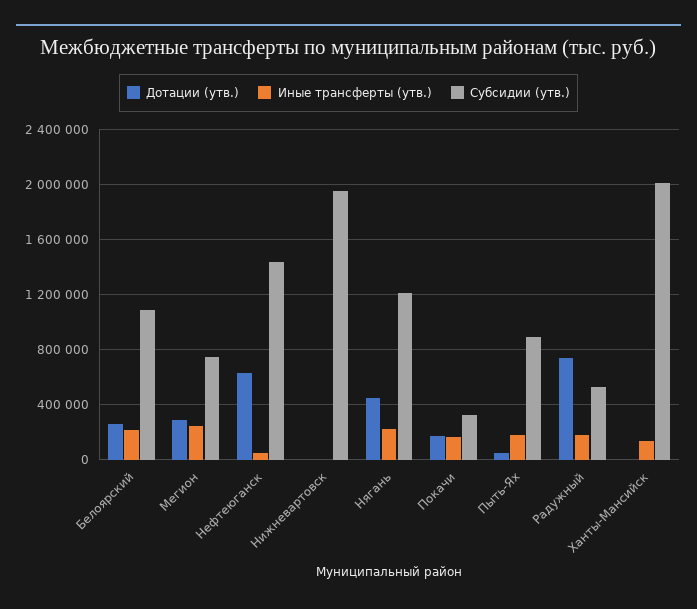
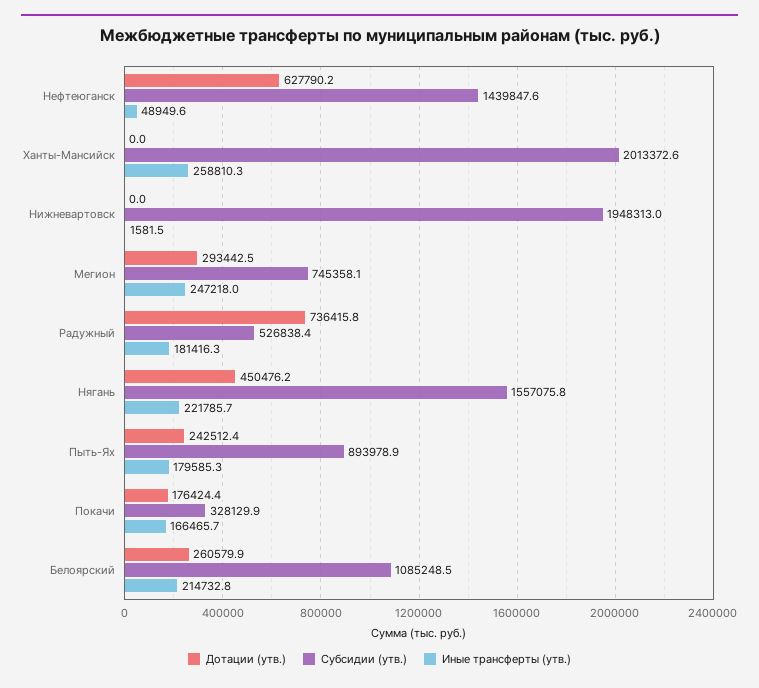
  {
    "Дотации (утв.)": {
      "Белоярский": 260579.9,
      "Мегион": 293442.5,
      "Нефтеюганск": 627790.2,
      "Нижневартовск": 0,
      "Нягань": 450476.2,
      "Покачи": 176424.4,
-     "Пыть-Ях": 50000,
+     "Пыть-Ях": 242512.4,
      "Радужный": 736415.8,
      "Ханты-Мансийск": 0
    },
    "Иные трансферты (утв.)": {
      "Белоярский": 214732.8,
      "Мегион": 247218,
      "Нефтеюганск": 48949.6,
      "Нижневартовск": 1581.5,
      "Нягань": 221785.7,
      "Покачи": 166465.7,
      "Пыть-Ях": 179585.3,
      "Радужный": 181416.3,
-     "Ханты-Мансийск": 150000
+     "Ханты-Мансийск": 258810.3
    },
    "Субсидии (утв.)": {
      "Белоярский": 1085248.5,
      "Мегион": 745358.1,
      "Нефтеюганск": 1439847.6,
      "Нижневартовск": 1948313,
-     "Нягань": 1200000,
+     "Нягань": 1557075.8,
      "Покачи": 328129.9,
      "Пыть-Ях": 893978.9,
      "Радужный": 526838.4,
      "Ханты-Мансийск": 2013372.6
    }
  }

